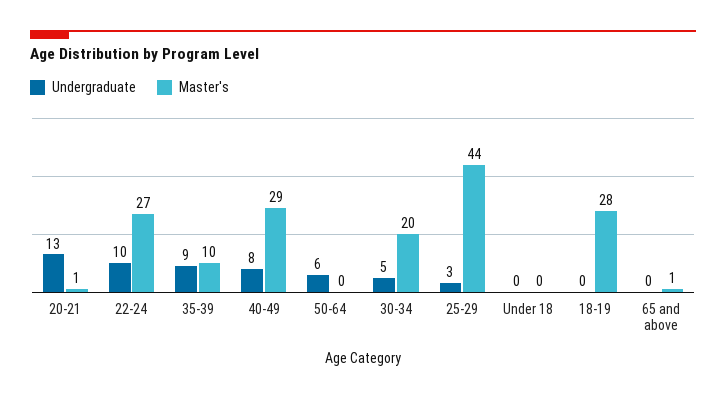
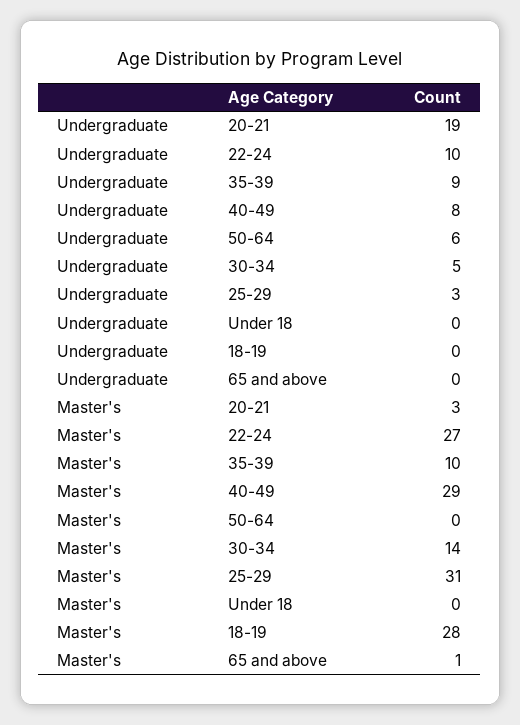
  {
    "Undergraduate": {
-     "20-21": 13,
+     "20-21": 19,
      "22-24": 10,
      "35-39": 9,
      "40-49": 8,
      "50-64": 6,
      "30-34": 5,
      "25-29": 3,
      "Under 18": 0,
      "18-19": 0,
      "65 and above": 0
    },
    "Master's": {
-     "20-21": 1,
+     "20-21": 3,
      "22-24": 27,
      "35-39": 10,
      "40-49": 29,
      "50-64": 0,
-     "30-34": 20,
+     "30-34": 14,
-     "25-29": 44,
+     "25-29": 31,
      "Under 18": 0,
      "18-19": 28,
      "65 and above": 1
    }
  }

